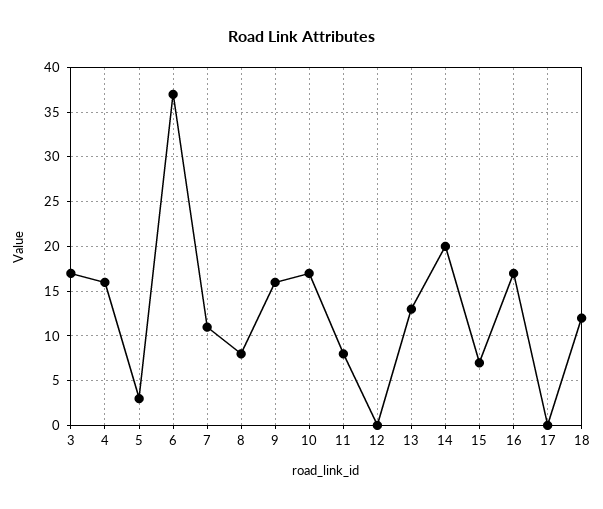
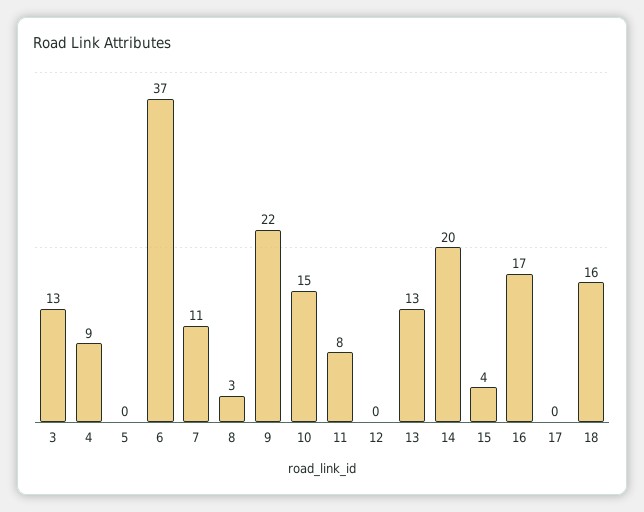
  {
-   "3": 17,
+   "3": 13,
-   "4": 16,
+   "4": 9,
-   "5": 3,
+   "5": 0,
    "6": 37,
    "7": 11,
-   "8": 8,
+   "8": 3,
-   "9": 16,
+   "9": 22,
-   "10": 17,
+   "10": 15,
    "11": 8,
    "12": 0,
    "13": 13,
    "14": 20,
-   "15": 7,
+   "15": 4,
    "16": 17,
    "17": 0,
-   "18": 12
+   "18": 16
  }

